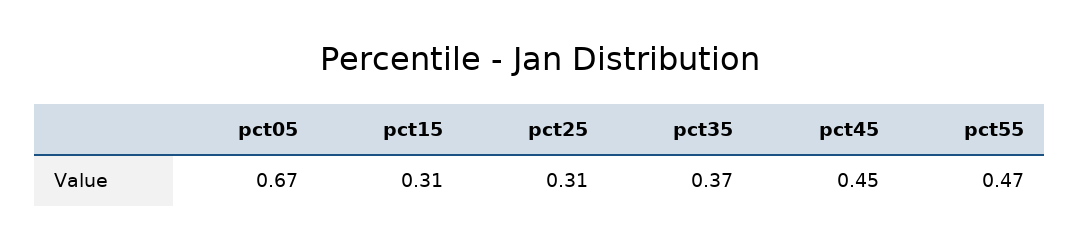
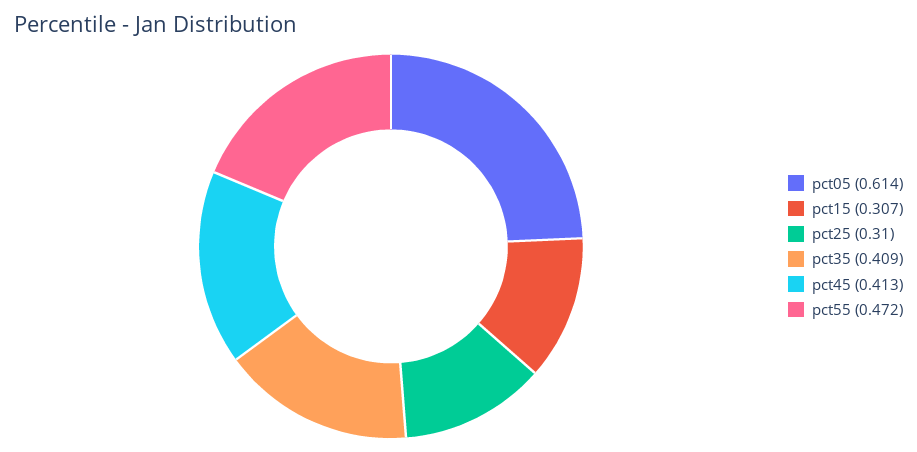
  {
-   "pct05": 0.67,
+   "pct05": 0.614,
    "pct15": 0.307,
    "pct25": 0.31,
-   "pct35": 0.37,
+   "pct35": 0.409,
-   "pct45": 0.45,
+   "pct45": 0.413,
    "pct55": 0.472
  }

